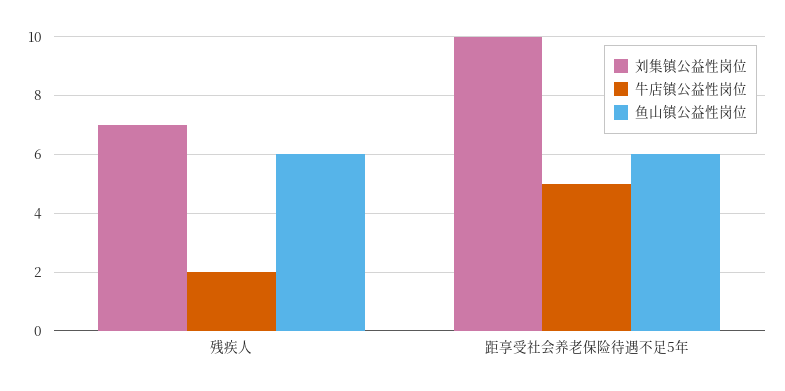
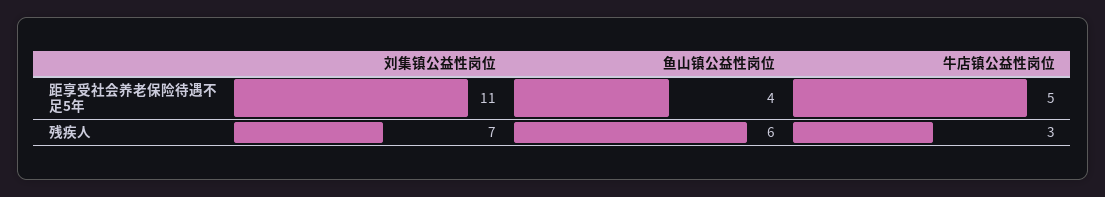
  {
    "刘集镇公益性岗位": {
      "残疾人": 7,
-     "距享受社会养老保险待遇不足5年": 10
+     "距享受社会养老保险待遇不足5年": 11
    },
    "牛店镇公益性岗位": {
-     "残疾人": 2,
+     "残疾人": 3,
      "距享受社会养老保险待遇不足5年": 5
    },
    "鱼山镇公益性岗位": {
      "残疾人": 6,
-     "距享受社会养老保险待遇不足5年": 6
+     "距享受社会养老保险待遇不足5年": 4
    }
  }

